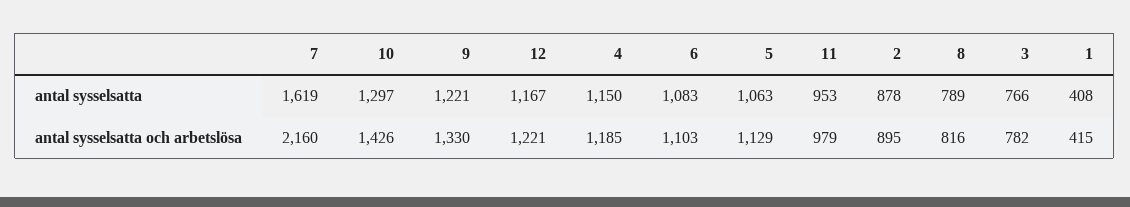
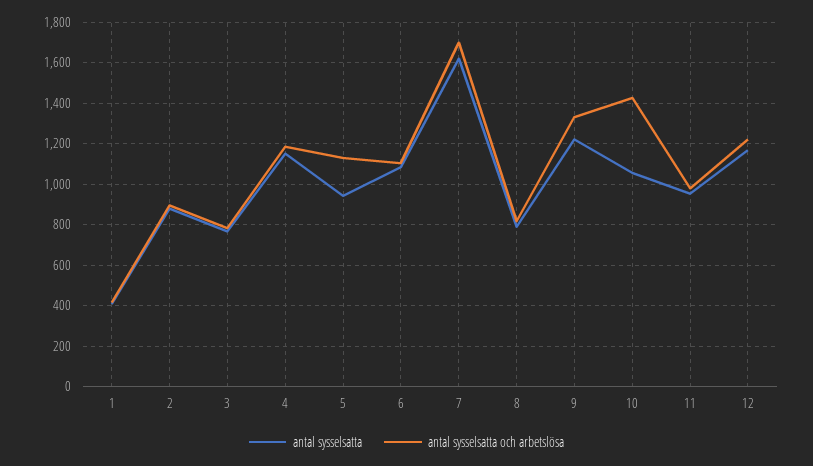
  {
    "antal sysselsatta": {
      "7": 1619,
-     "10": 1297,
+     "10": 1050,
      "9": 1221,
      "12": 1167,
      "4": 1150,
      "6": 1083,
-     "5": 1063,
+     "5": 950,
      "11": 953,
      "2": 878,
      "8": 789,
      "3": 766,
      "1": 408
    },
    "antal sysselsatta och arbetslösa": {
-     "7": 2160,
+     "7": 1700,
      "10": 1426,
      "9": 1330,
      "12": 1221,
      "4": 1185,
      "6": 1103,
      "5": 1129,
      "11": 979,
      "2": 895,
      "8": 816,
      "3": 782,
      "1": 415
    }
  }

